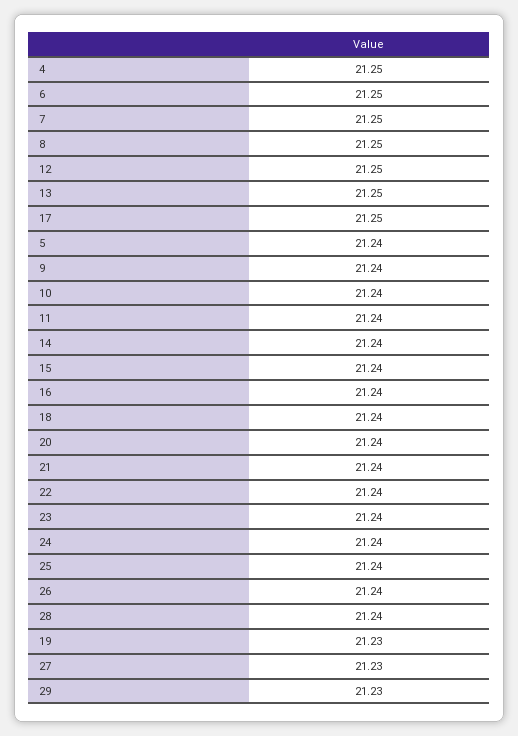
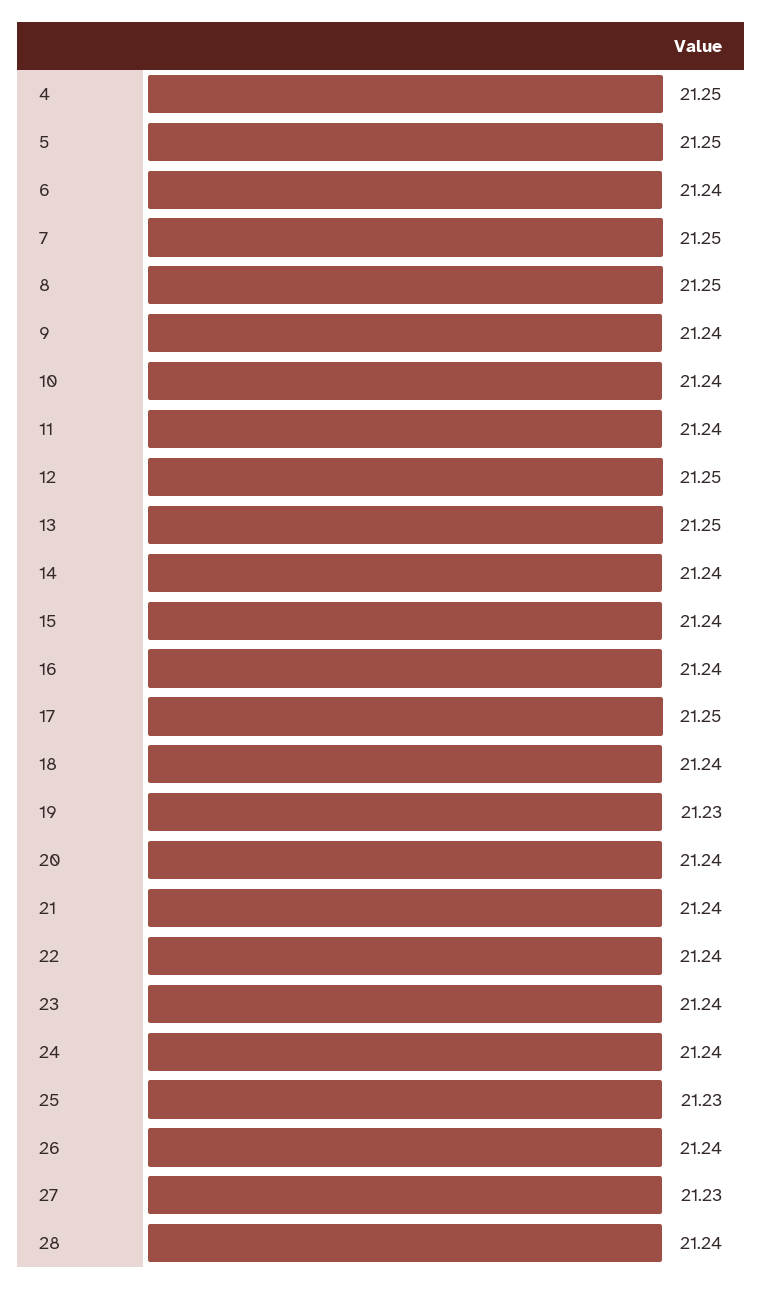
  {
    "4": 21.25,
-   "6": 21.25,
+   "6": 21.24,
    "7": 21.25,
    "8": 21.25,
    "12": 21.25,
    "13": 21.25,
    "17": 21.25,
-   "5": 21.24,
+   "5": 21.25,
    "9": 21.24,
    "10": 21.24,
    "11": 21.24,
    "14": 21.24,
    "15": 21.24,
    "16": 21.24,
    "18": 21.24,
    "20": 21.24,
    "21": 21.24,
    "22": 21.24,
    "23": 21.24,
    "24": 21.24,
-   "25": 21.24,
+   "25": 21.23,
    "26": 21.24,
    "28": 21.24,
    "19": 21.23,
-   "27": 21.23,
+   "27": 21.23
-   "29": 21.23
  }

